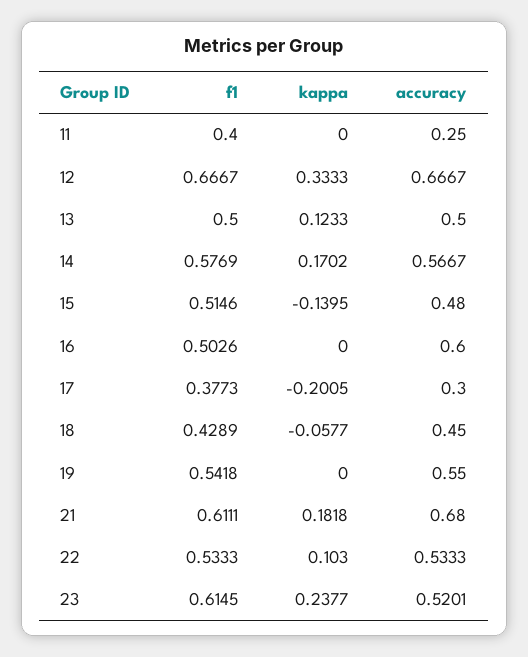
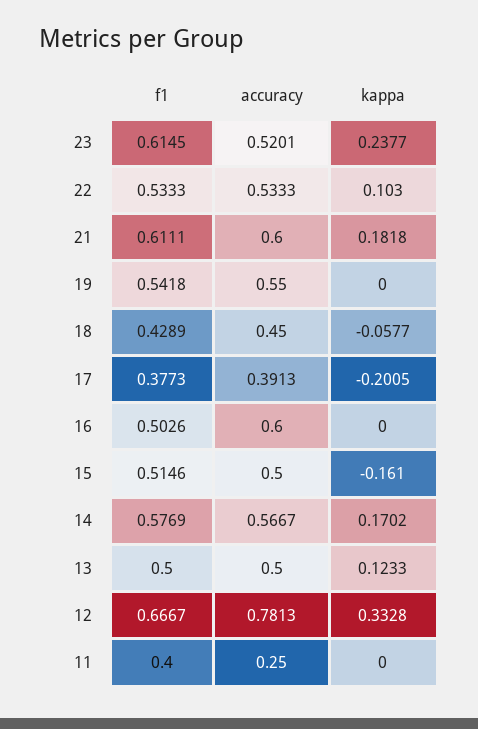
  {
    "f1": {
      "11": 0.4,
      "12": 0.6667,
      "13": 0.5,
      "14": 0.5769,
      "15": 0.5146,
      "16": 0.5026,
      "17": 0.3773,
      "18": 0.4289,
      "19": 0.5418,
      "21": 0.6111,
      "22": 0.5333,
      "23": 0.6145
    },
    "kappa": {
      "11": 0,
-     "12": 0.3333,
+     "12": 0.3328,
      "13": 0.1233,
      "14": 0.1702,
-     "15": -0.1395,
+     "15": -0.161,
      "16": 0,
      "17": -0.2005,
      "18": -0.0577,
      "19": 0,
      "21": 0.1818,
      "22": 0.103,
      "23": 0.2377
    },
    "accuracy": {
      "11": 0.25,
-     "12": 0.6667,
+     "12": 0.7813,
      "13": 0.5,
      "14": 0.5667,
-     "15": 0.48,
+     "15": 0.5,
      "16": 0.6,
-     "17": 0.3,
+     "17": 0.3913,
      "18": 0.45,
      "19": 0.55,
-     "21": 0.68,
+     "21": 0.6,
      "22": 0.5333,
      "23": 0.5201
    }
  }

